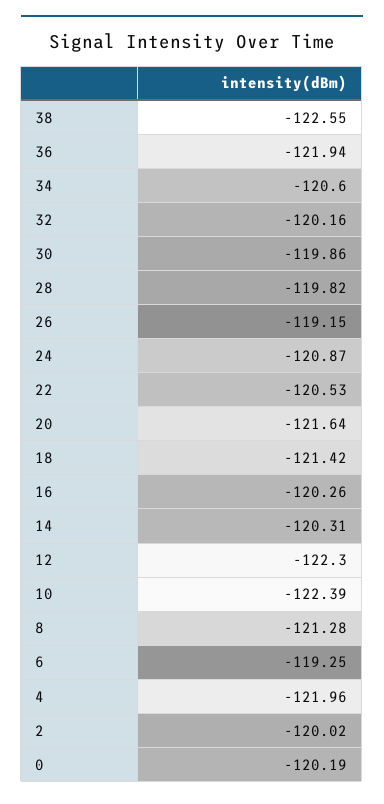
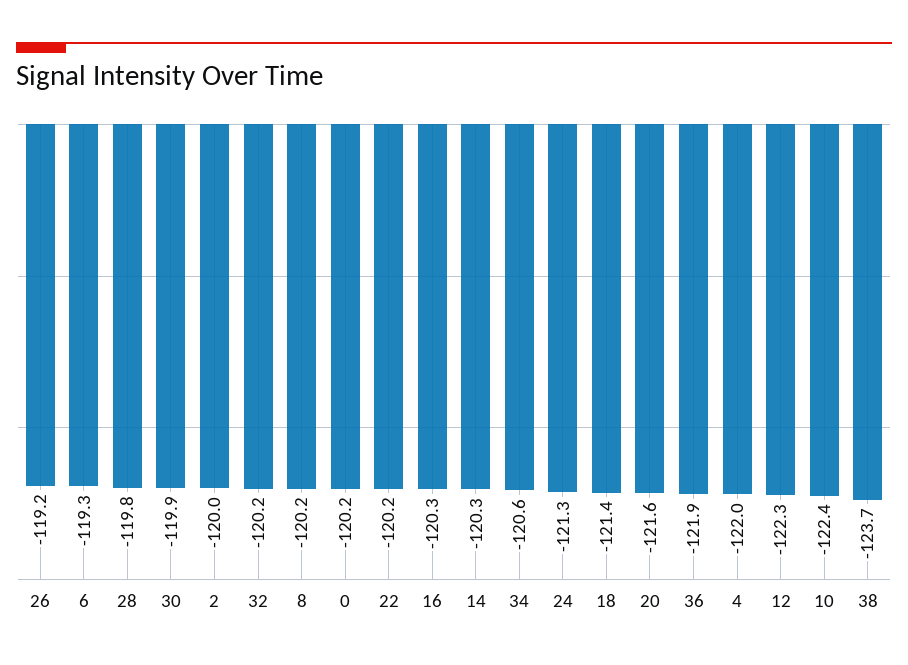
  {
-   "38": -122.55,
+   "38": -123.7,
    "36": -121.94,
    "34": -120.6,
    "32": -120.16,
    "30": -119.86,
    "28": -119.82,
    "26": -119.15,
-   "24": -120.87,
+   "24": -121.3,
-   "22": -120.53,
+   "22": -120.2,
    "20": -121.64,
    "18": -121.42,
    "16": -120.26,
    "14": -120.31,
    "12": -122.3,
    "10": -122.39,
-   "8": -121.28,
+   "8": -120.2,
    "6": -119.25,
    "4": -121.96,
    "2": -120.02,
    "0": -120.19
  }

